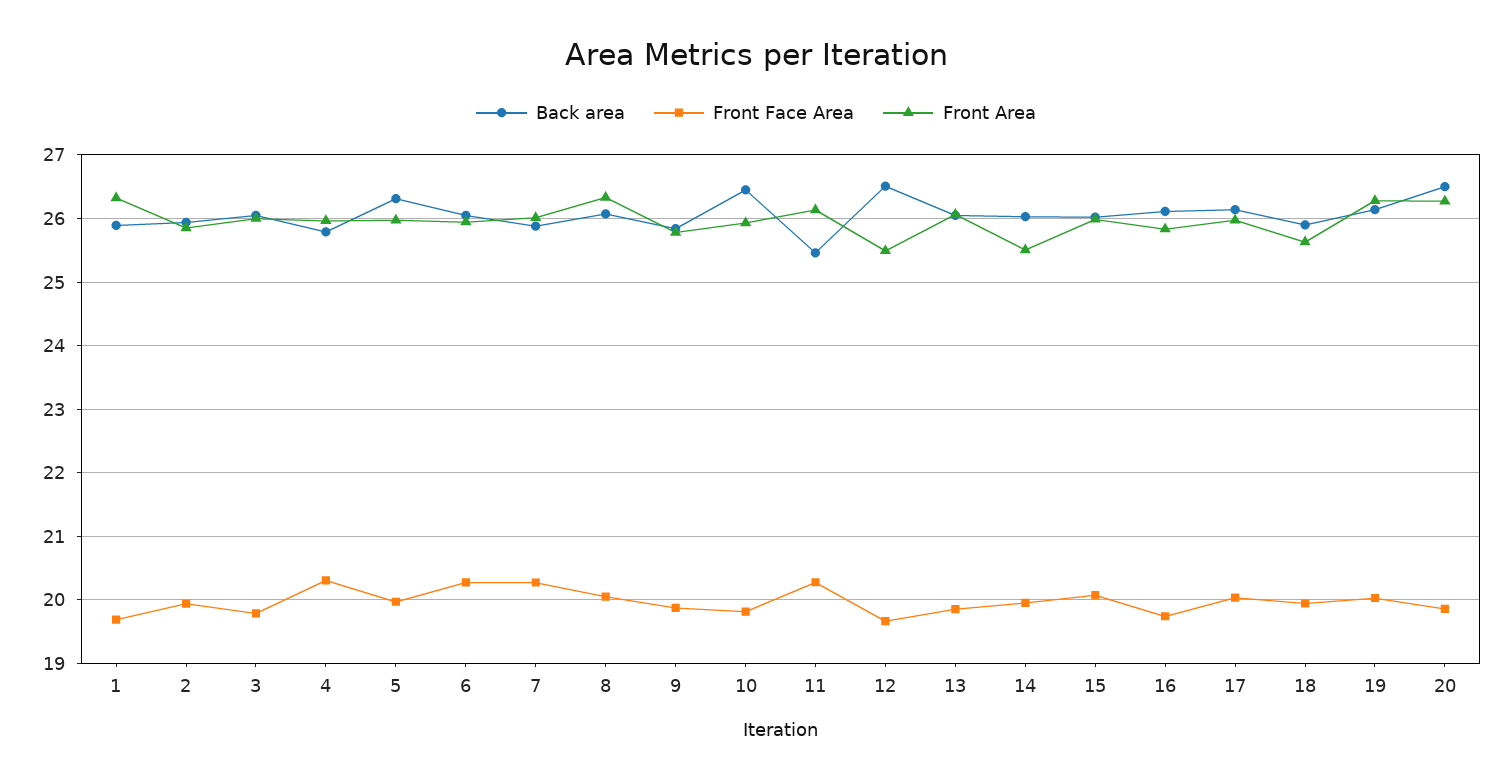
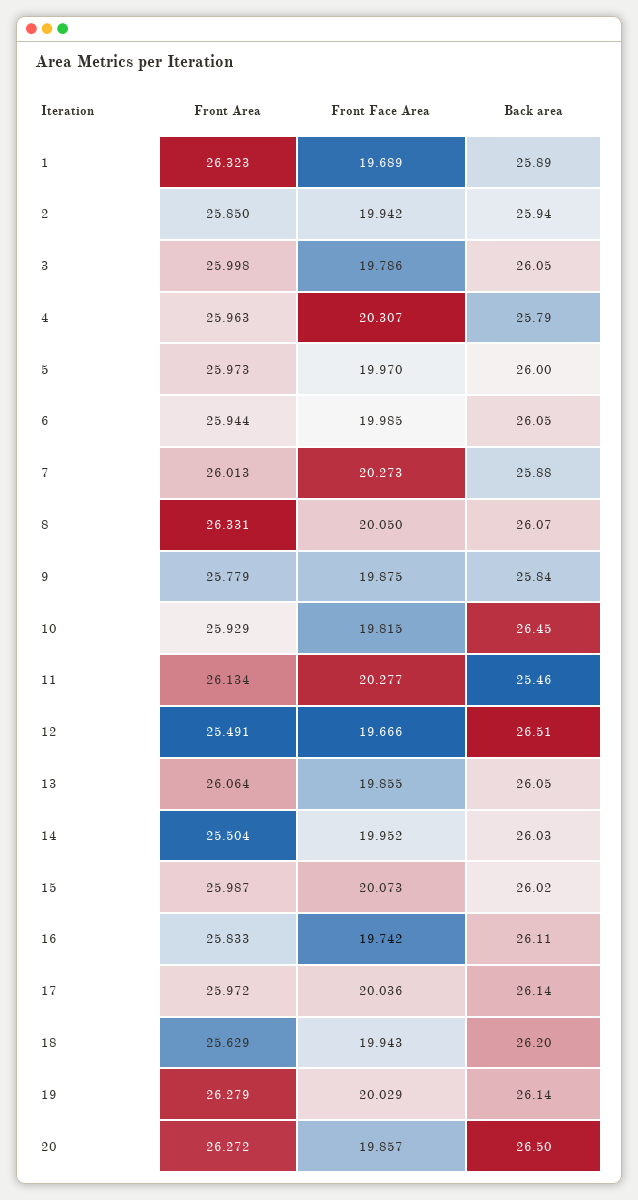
  {
    "Back area": {
      "1": 25.89,
      "2": 25.94,
      "3": 26.05,
      "4": 25.79,
-     "5": 26.3,
+     "5": 26,
      "6": 26.05,
      "7": 25.88,
      "8": 26.07,
      "9": 25.84,
      "10": 26.45,
      "11": 25.46,
      "12": 26.51,
      "13": 26.05,
      "14": 26.03,
      "15": 26.02,
      "16": 26.11,
      "17": 26.14,
-     "18": 25.9,
+     "18": 26.2,
      "19": 26.14,
      "20": 26.5
    },
    "Front Face Area": {
      "1": 19.689,
      "2": 19.942,
      "3": 19.786,
      "4": 20.307,
      "5": 19.97,
-     "6": 20.3,
+     "6": 19.985,
      "7": 20.273,
      "8": 20.05,
      "9": 19.875,
      "10": 19.815,
      "11": 20.277,
      "12": 19.666,
      "13": 19.855,
      "14": 19.952,
      "15": 20.073,
      "16": 19.742,
      "17": 20.036,
      "18": 19.943,
      "19": 20.029,
      "20": 19.857
    },
    "Front Area": {
      "1": 26.323,
      "2": 25.85,
      "3": 25.998,
      "4": 25.963,
      "5": 25.973,
      "6": 25.944,
      "7": 26.013,
      "8": 26.331,
      "9": 25.779,
      "10": 25.929,
      "11": 26.134,
      "12": 25.491,
      "13": 26.064,
      "14": 25.504,
      "15": 25.987,
      "16": 25.833,
      "17": 25.972,
      "18": 25.629,
      "19": 26.279,
      "20": 26.272
    }
  }

